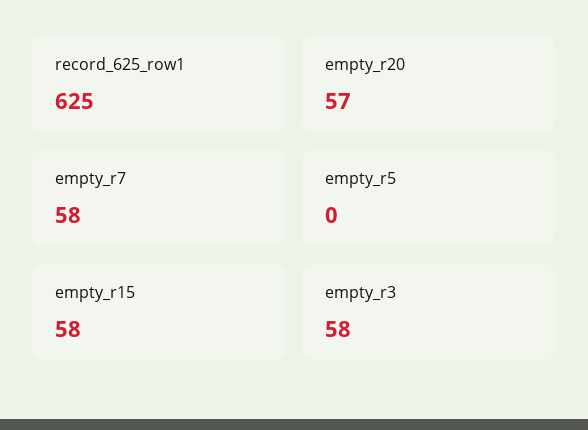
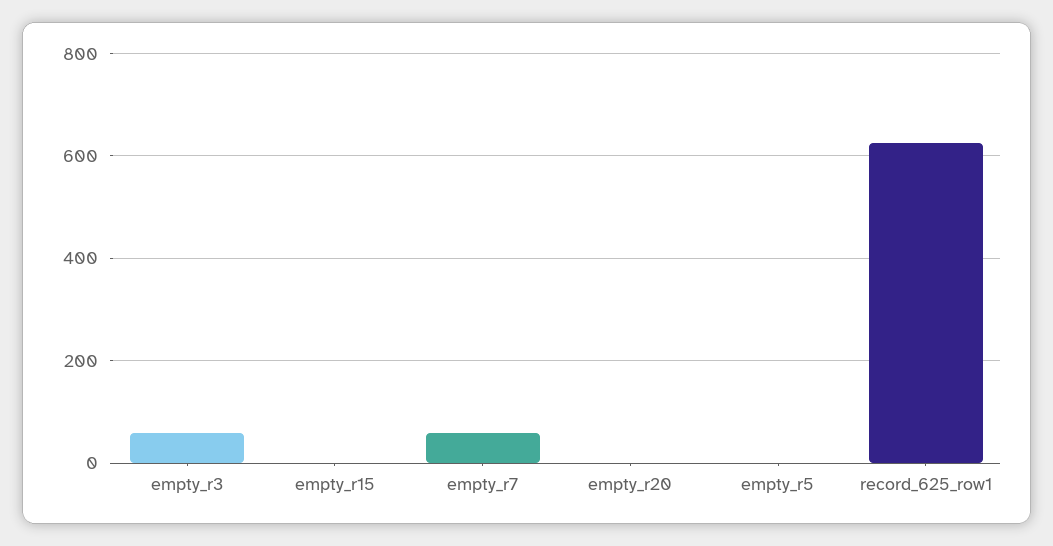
  {
    "record_625_row1": 625,
-   "empty_r20": 57,
+   "empty_r20": 0,
    "empty_r7": 58,
    "empty_r5": 0,
-   "empty_r15": 58,
+   "empty_r15": 0,
    "empty_r3": 58
  }

